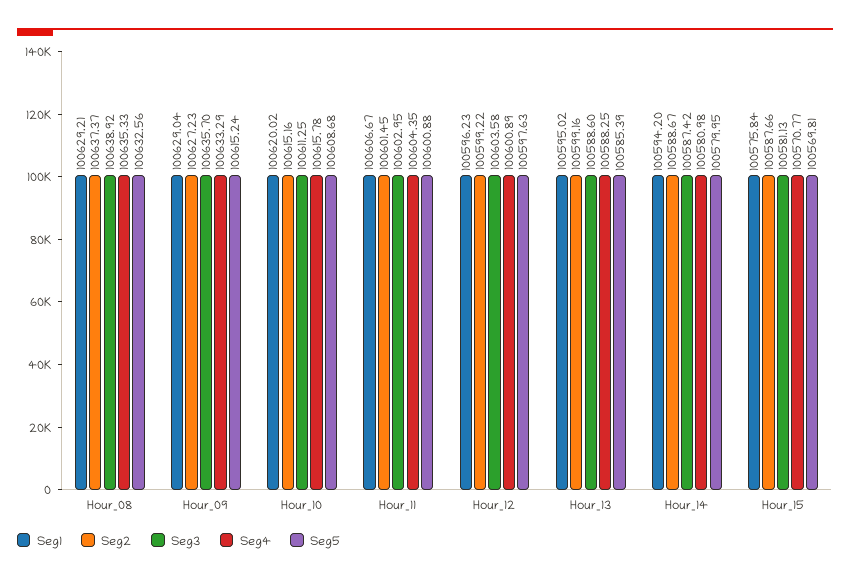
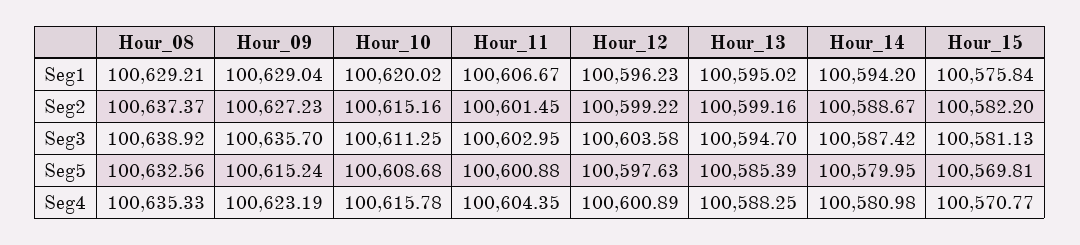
  {
    "Seg1": {
      "Hour_08": 100629.21,
      "Hour_09": 100629.04,
      "Hour_10": 100620.02,
      "Hour_11": 100606.67,
      "Hour_12": 100596.23,
      "Hour_13": 100595.02,
      "Hour_14": 100594.2,
      "Hour_15": 100575.84
    },
    "Seg2": {
      "Hour_08": 100637.37,
      "Hour_09": 100627.23,
      "Hour_10": 100615.16,
      "Hour_11": 100601.45,
      "Hour_12": 100599.22,
      "Hour_13": 100599.16,
      "Hour_14": 100588.67,
-     "Hour_15": 100587.66
+     "Hour_15": 100582.2
    },
    "Seg3": {
      "Hour_08": 100638.92,
      "Hour_09": 100635.7,
      "Hour_10": 100611.25,
      "Hour_11": 100602.95,
      "Hour_12": 100603.58,
-     "Hour_13": 100588.6,
+     "Hour_13": 100594.7,
      "Hour_14": 100587.42,
      "Hour_15": 100581.13
    },
    "Seg4": {
      "Hour_08": 100635.33,
-     "Hour_09": 100633.29,
+     "Hour_09": 100623.19,
      "Hour_10": 100615.78,
      "Hour_11": 100604.35,
      "Hour_12": 100600.89,
      "Hour_13": 100588.25,
      "Hour_14": 100580.98,
      "Hour_15": 100570.77
    },
    "Seg5": {
      "Hour_08": 100632.56,
      "Hour_09": 100615.24,
      "Hour_10": 100608.68,
      "Hour_11": 100600.88,
      "Hour_12": 100597.63,
      "Hour_13": 100585.39,
      "Hour_14": 100579.95,
      "Hour_15": 100569.81
    }
  }

